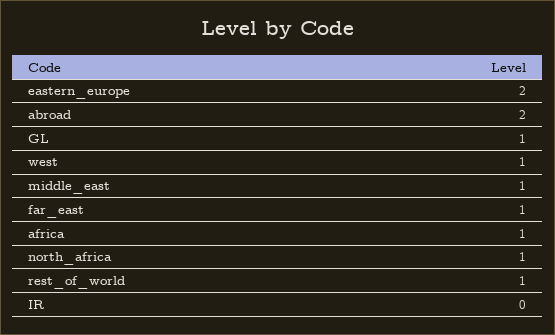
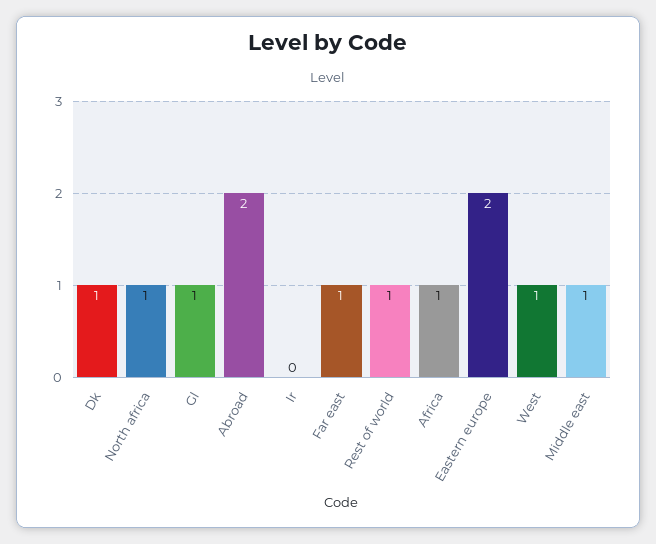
  {
    "eastern_europe": 2,
    "abroad": 2,
    "GL": 1,
    "west": 1,
    "middle_east": 1,
    "far_east": 1,
    "africa": 1,
    "north_africa": 1,
    "rest_of_world": 1,
-   "IR": 0
+   "IR": 0,
+   "Dk": 1
  }

